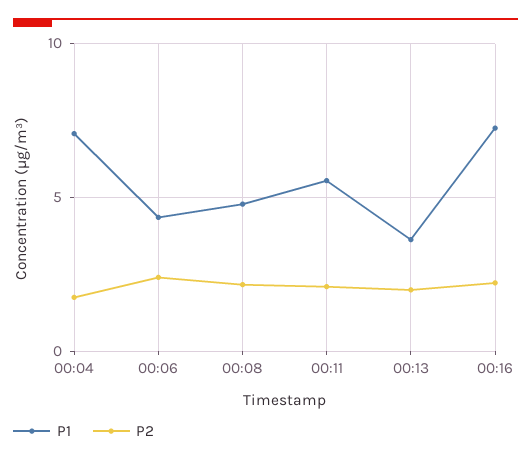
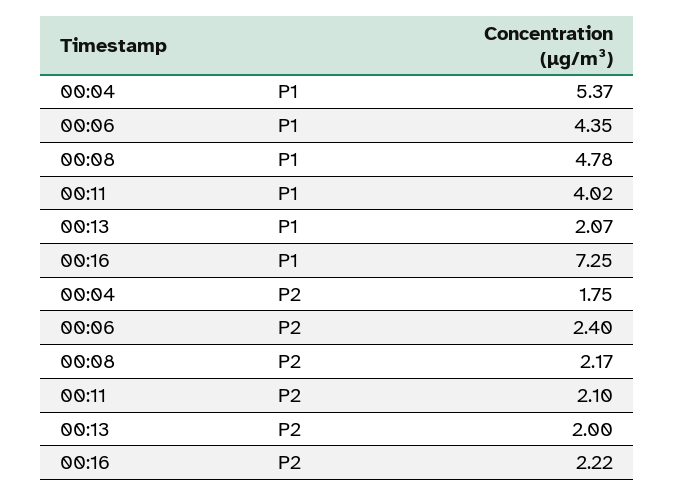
  {
    "P1": {
-     "00:04": 7,
+     "00:04": 5.37,
      "00:06": 4.35,
      "00:08": 4.78,
-     "00:11": 5.5,
+     "00:11": 4.02,
-     "00:13": 3.5,
+     "00:13": 2.07,
      "00:16": 7.25
    },
    "P2": {
      "00:04": 1.75,
      "00:06": 2.4,
      "00:08": 2.17,
      "00:11": 2.1,
      "00:13": 2,
      "00:16": 2.22
    }
  }

